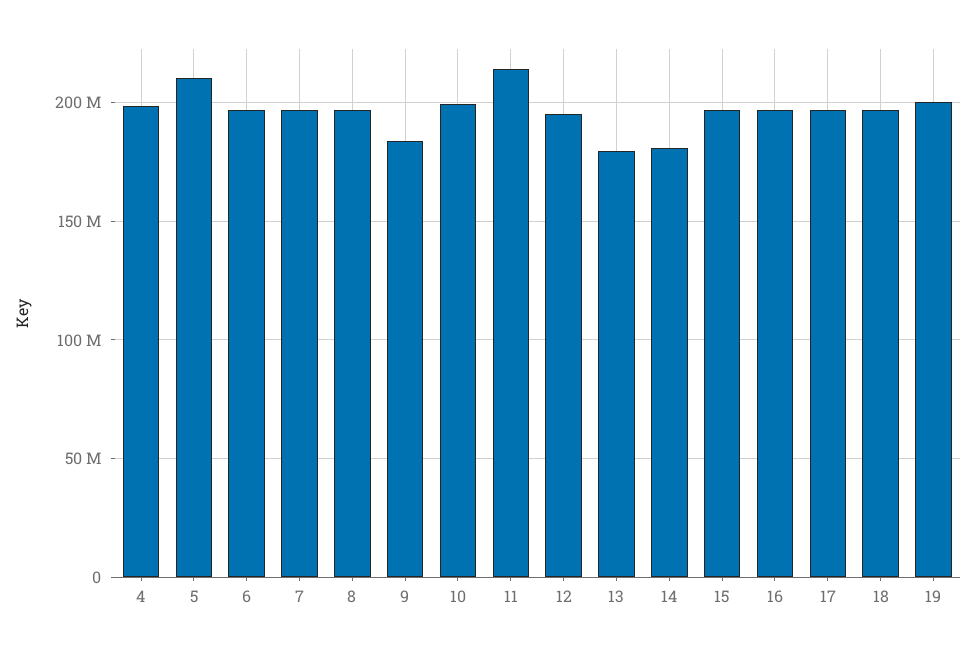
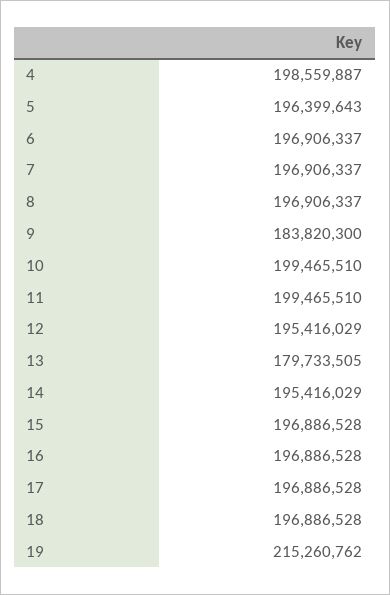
  {
    "4": 198559887,
-   "5": 210000000,
+   "5": 196399643,
    "6": 196906337,
    "7": 196906337,
    "8": 196906337,
    "9": 183820300,
    "10": 199465510,
-   "11": 215000000,
+   "11": 199465510,
    "12": 195416029,
    "13": 179733505,
-   "14": 180000000,
+   "14": 195416029,
    "15": 196886528,
    "16": 196886528,
    "17": 196886528,
    "18": 196886528,
-   "19": 200000000
+   "19": 215260762
  }

